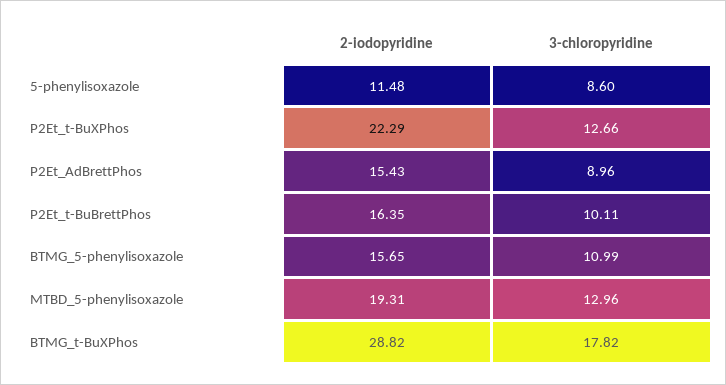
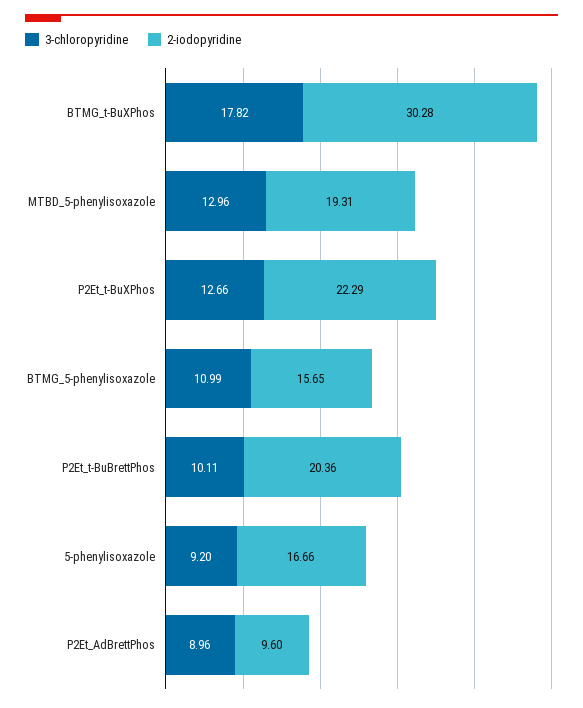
  {
    "2-iodopyridine": {
-     "5-phenylisoxazole": 11.48,
+     "5-phenylisoxazole": 16.66,
      "P2Et_t-BuXPhos": 22.29,
-     "P2Et_AdBrettPhos": 15.43,
+     "P2Et_AdBrettPhos": 9.6,
-     "P2Et_t-BuBrettPhos": 16.35,
+     "P2Et_t-BuBrettPhos": 20.36,
      "BTMG_5-phenylisoxazole": 15.65,
      "MTBD_5-phenylisoxazole": 19.31,
-     "BTMG_t-BuXPhos": 28.82
+     "BTMG_t-BuXPhos": 30.28
    },
    "3-chloropyridine": {
-     "5-phenylisoxazole": 8.6,
+     "5-phenylisoxazole": 9.2,
      "P2Et_t-BuXPhos": 12.66,
      "P2Et_AdBrettPhos": 8.96,
      "P2Et_t-BuBrettPhos": 10.11,
      "BTMG_5-phenylisoxazole": 10.99,
      "MTBD_5-phenylisoxazole": 12.96,
      "BTMG_t-BuXPhos": 17.82
    }
  }

